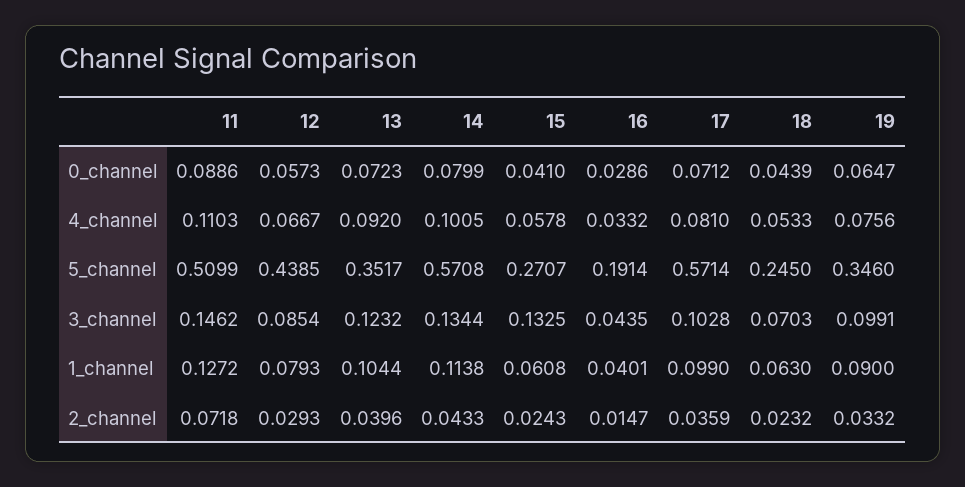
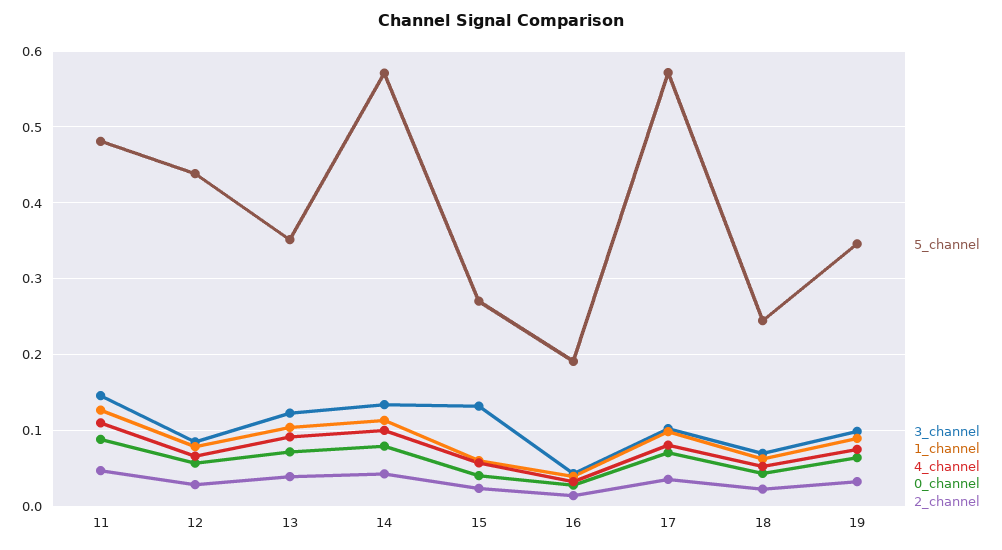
  {
    "0_channel": {
      "11": 0.0886,
      "12": 0.0573,
      "13": 0.0723,
      "14": 0.0799,
      "15": 0.041,
      "16": 0.0286,
      "17": 0.0712,
      "18": 0.0439,
      "19": 0.0647
    },
    "4_channel": {
      "11": 0.1103,
      "12": 0.0667,
      "13": 0.092,
      "14": 0.1005,
      "15": 0.0578,
      "16": 0.0332,
      "17": 0.081,
      "18": 0.0533,
      "19": 0.0756
    },
    "5_channel": {
-     "11": 0.5099,
+     "11": 0.48,
      "12": 0.4385,
      "13": 0.3517,
      "14": 0.5708,
      "15": 0.2707,
      "16": 0.1914,
      "17": 0.5714,
      "18": 0.245,
      "19": 0.346
    },
    "3_channel": {
      "11": 0.1462,
      "12": 0.0854,
      "13": 0.1232,
      "14": 0.1344,
      "15": 0.1325,
      "16": 0.0435,
      "17": 0.1028,
      "18": 0.0703,
      "19": 0.0991
    },
    "1_channel": {
      "11": 0.1272,
      "12": 0.0793,
      "13": 0.1044,
      "14": 0.1138,
      "15": 0.0608,
      "16": 0.0401,
      "17": 0.099,
      "18": 0.063,
      "19": 0.09
    },
    "2_channel": {
-     "11": 0.0718,
+     "11": 0.05,
      "12": 0.0293,
      "13": 0.0396,
      "14": 0.0433,
      "15": 0.0243,
      "16": 0.0147,
      "17": 0.0359,
      "18": 0.0232,
      "19": 0.0332
    }
  }

